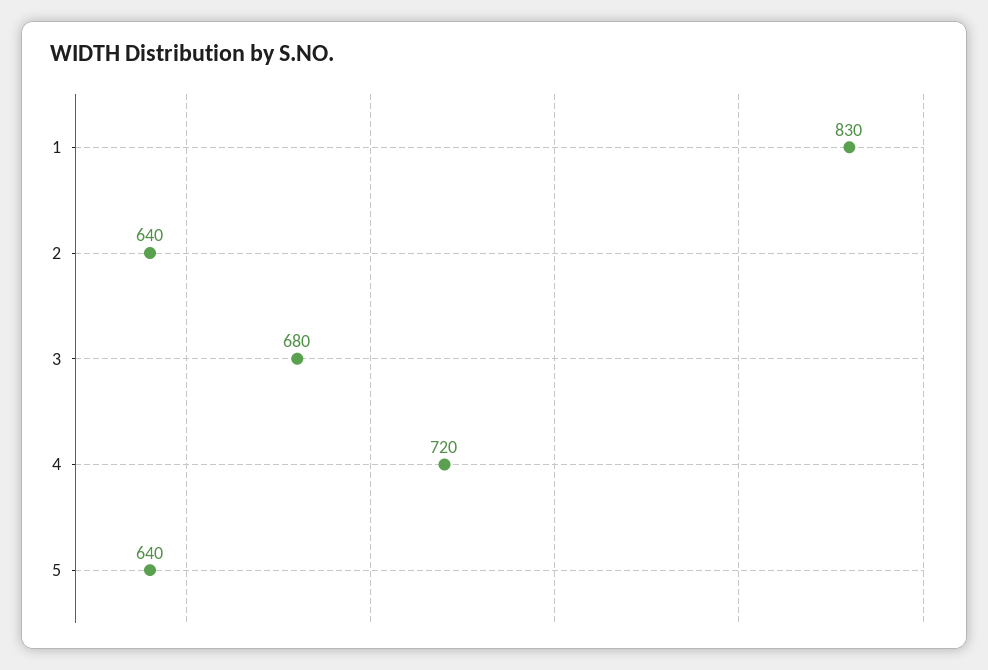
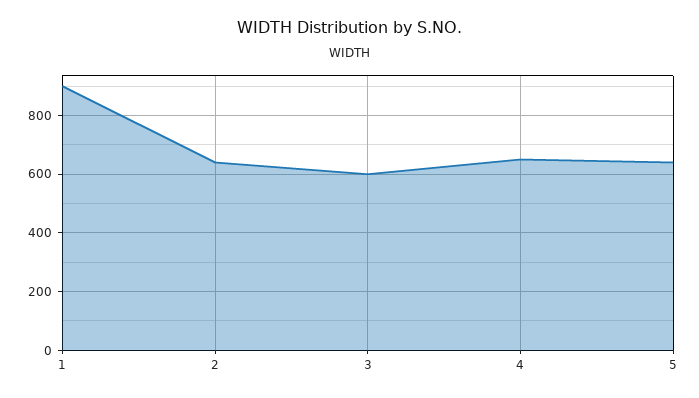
  {
-   "1": 830,
+   "1": 900,
    "2": 640,
-   "3": 680,
+   "3": 600,
-   "4": 720,
+   "4": 650,
    "5": 640
  }

